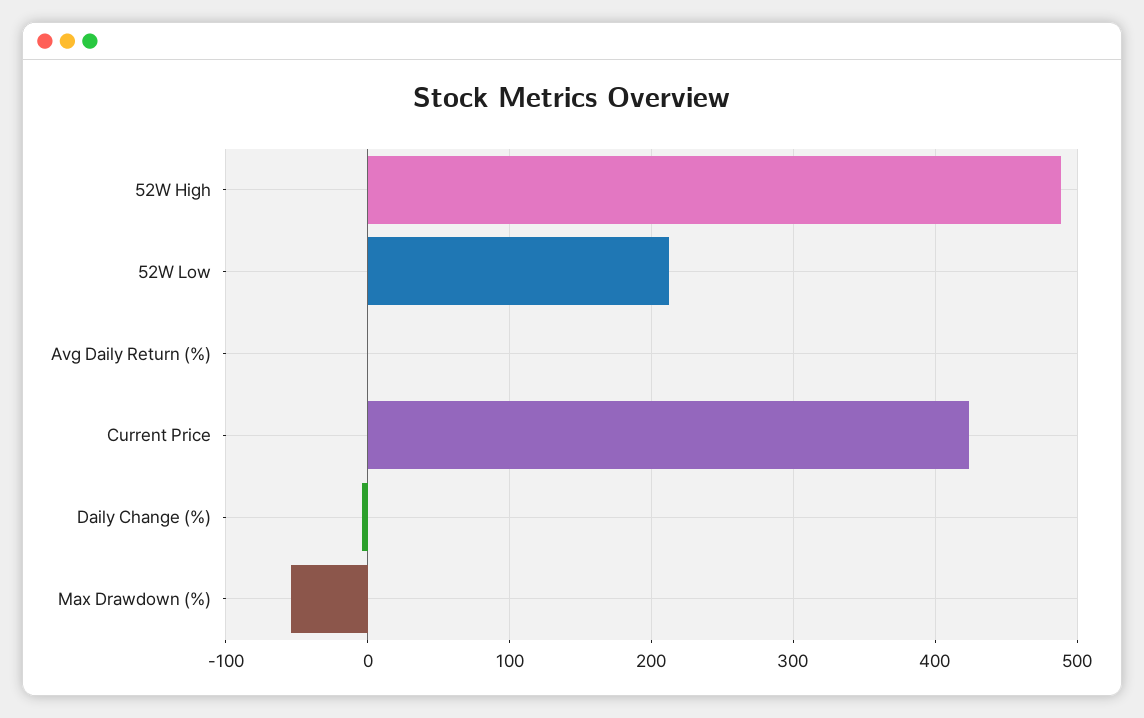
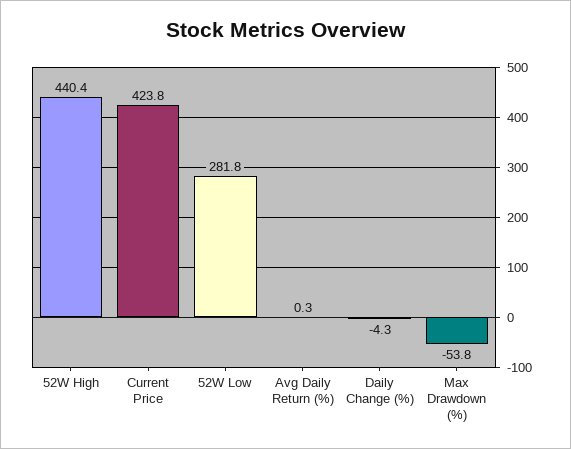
  {
-   "52W High": 490,
+   "52W High": 440.4,
-   "52W Low": 210,
+   "52W Low": 281.8,
    "Avg Daily Return (%)": 0.3,
    "Current Price": 423.8,
    "Daily Change (%)": -4.3,
    "Max Drawdown (%)": -53.8
  }

